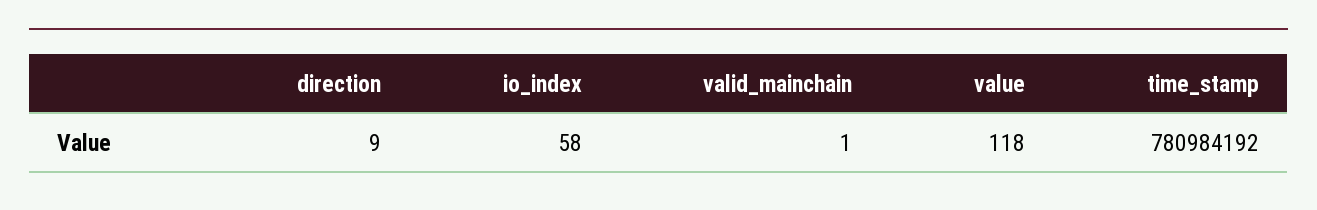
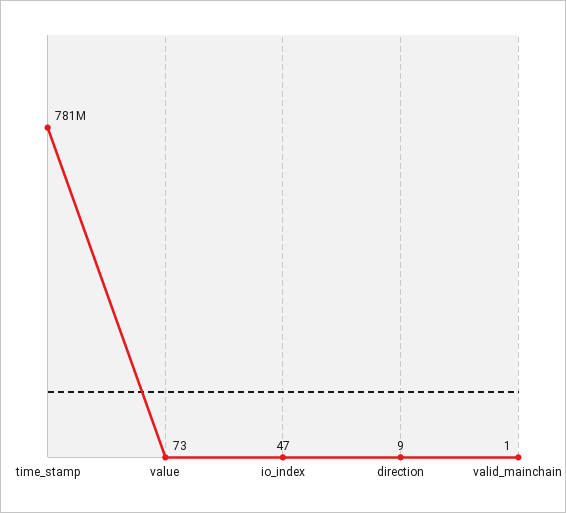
  {
    "direction": 9,
-   "io_index": 58,
+   "io_index": 47,
    "valid_mainchain": 1,
-   "value": 118,
+   "value": 73,
    "time_stamp": 780984192
  }

